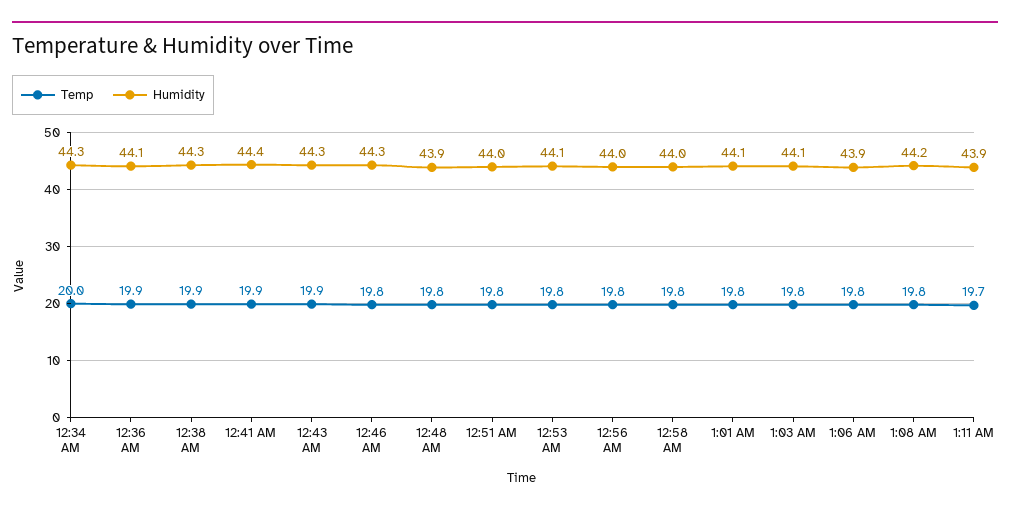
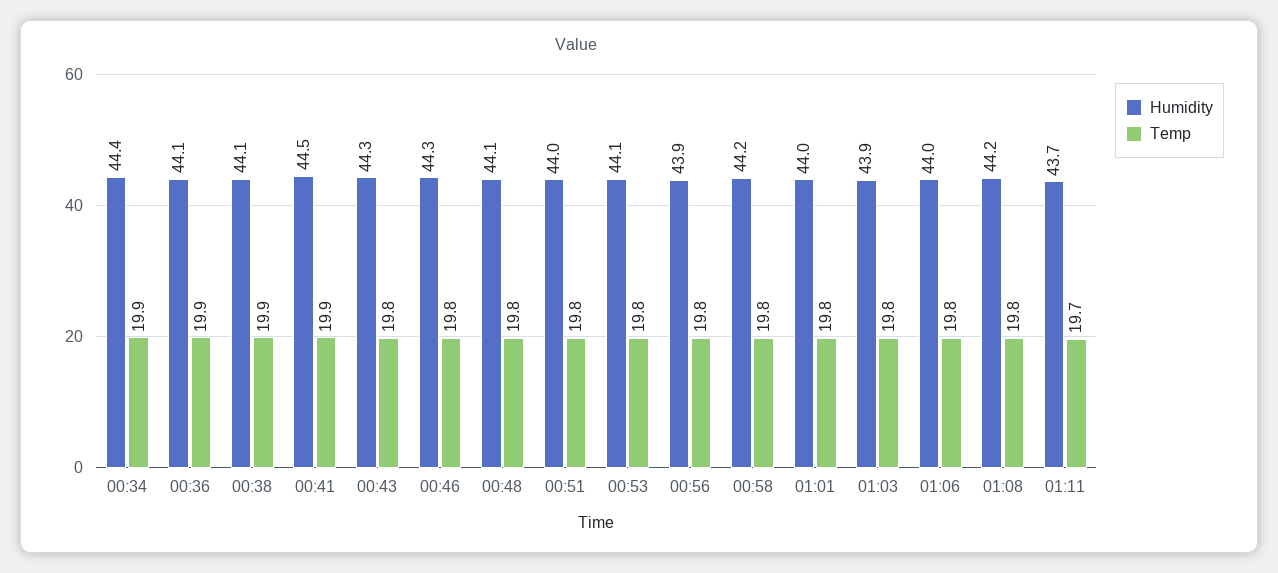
  {
    "Temp": {
-     "12:34 AM": 20,
+     "12:34 AM": 19.9,
      "12:36 AM": 19.9,
      "12:38 AM": 19.9,
      "12:41 AM": 19.9,
-     "12:43 AM": 19.9,
+     "12:43 AM": 19.8,
      "12:46 AM": 19.8,
      "12:48 AM": 19.8,
      "12:51 AM": 19.8,
      "12:53 AM": 19.8,
      "12:56 AM": 19.8,
      "12:58 AM": 19.8,
      "1:01 AM": 19.8,
      "1:03 AM": 19.8,
      "1:06 AM": 19.8,
      "1:08 AM": 19.8,
      "1:11 AM": 19.7
    },
    "Humidity": {
-     "12:34 AM": 44.3,
+     "12:34 AM": 44.4,
      "12:36 AM": 44.1,
-     "12:38 AM": 44.3,
+     "12:38 AM": 44.1,
-     "12:41 AM": 44.4,
+     "12:41 AM": 44.5,
      "12:43 AM": 44.3,
      "12:46 AM": 44.3,
-     "12:48 AM": 43.9,
+     "12:48 AM": 44.1,
      "12:51 AM": 44,
      "12:53 AM": 44.1,
-     "12:56 AM": 44,
+     "12:56 AM": 43.9,
-     "12:58 AM": 44,
+     "12:58 AM": 44.2,
-     "1:01 AM": 44.1,
+     "1:01 AM": 44,
-     "1:03 AM": 44.1,
+     "1:03 AM": 43.9,
-     "1:06 AM": 43.9,
+     "1:06 AM": 44,
      "1:08 AM": 44.2,
-     "1:11 AM": 43.9
+     "1:11 AM": 43.7
    }
  }

